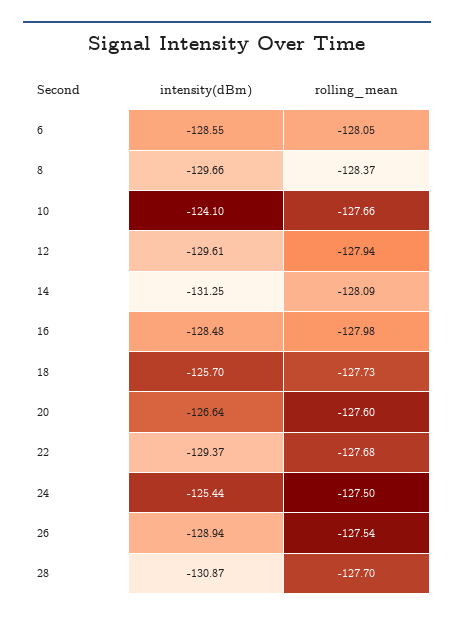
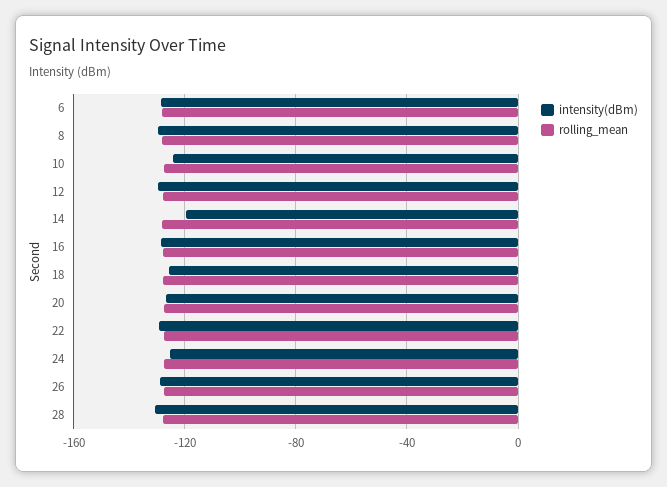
  {
    "intensity(dBm)": {
      "6": -128.55,
      "8": -129.66,
      "10": -124.1,
      "12": -129.61,
-     "14": -131.25,
+     "14": -120,
      "16": -128.48,
      "18": -125.7,
      "20": -126.64,
      "22": -129.37,
      "24": -125.44,
      "26": -128.94,
      "28": -130.87
    },
    "rolling_mean": {
      "6": -128.05,
      "8": -128.37,
      "10": -127.66,
      "12": -127.94,
      "14": -128.09,
      "16": -127.98,
      "18": -127.73,
      "20": -127.6,
      "22": -127.68,
      "24": -127.5,
      "26": -127.54,
      "28": -127.7
    }
  }

